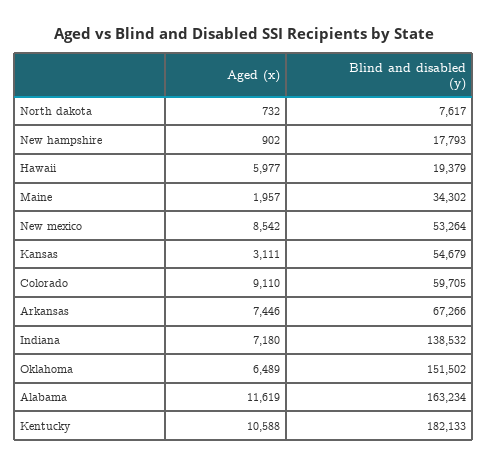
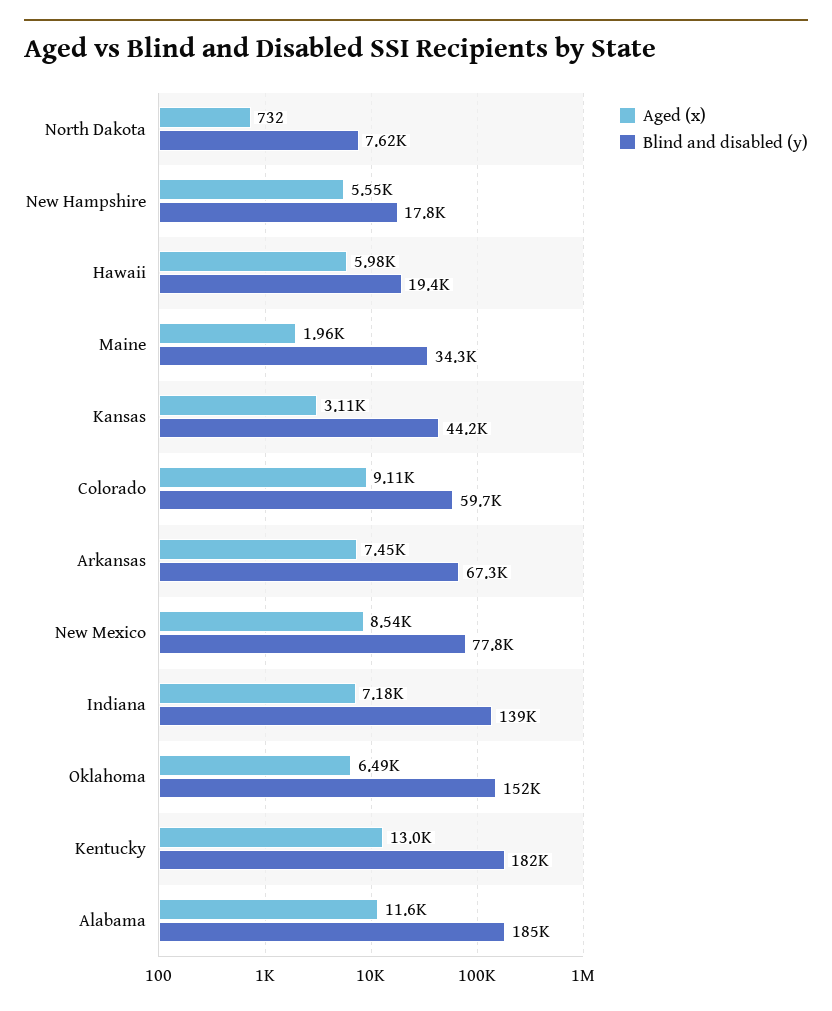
  {
    "Aged (x)": {
      "North dakota": 732,
-     "New hampshire": 902,
+     "New hampshire": 5550,
      "Hawaii": 5977,
      "Maine": 1957,
      "New mexico": 8542,
      "Kansas": 3111,
      "Colorado": 9110,
      "Arkansas": 7446,
      "Indiana": 7180,
      "Oklahoma": 6489,
      "Alabama": 11619,
-     "Kentucky": 10588
+     "Kentucky": 13000
    },
    "Blind and disabled (y)": {
      "North dakota": 7617,
      "New hampshire": 17793,
      "Hawaii": 19379,
      "Maine": 34302,
-     "New mexico": 53264,
+     "New mexico": 77800,
-     "Kansas": 54679,
+     "Kansas": 44200,
      "Colorado": 59705,
      "Arkansas": 67266,
      "Indiana": 138532,
      "Oklahoma": 151502,
-     "Alabama": 163234,
+     "Alabama": 185000,
      "Kentucky": 182133
    }
  }

